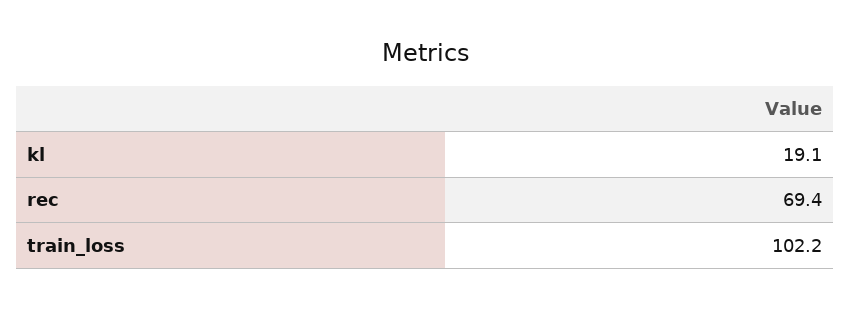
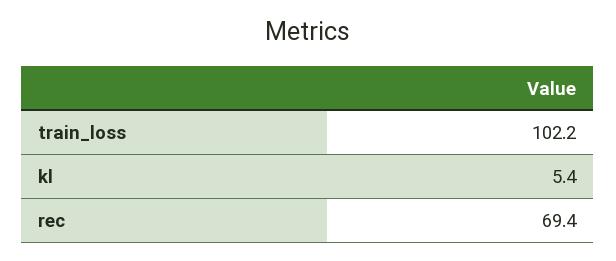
  {
-   "kl": 19.1,
+   "kl": 5.4,
    "rec": 69.4,
    "train_loss": 102.2
  }

